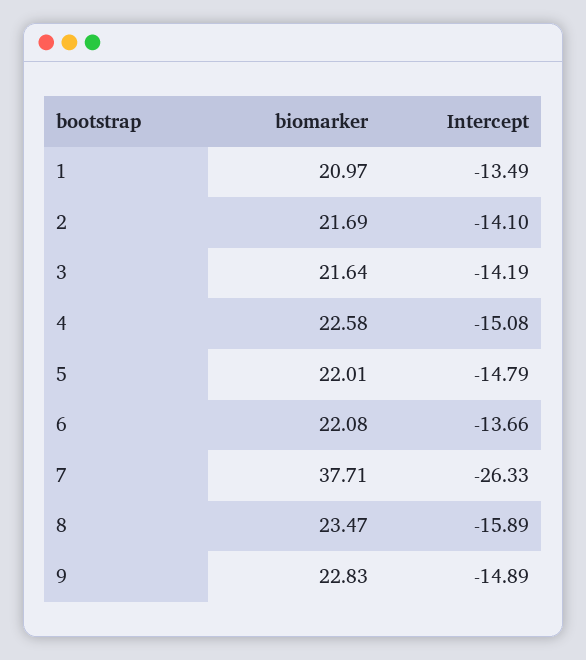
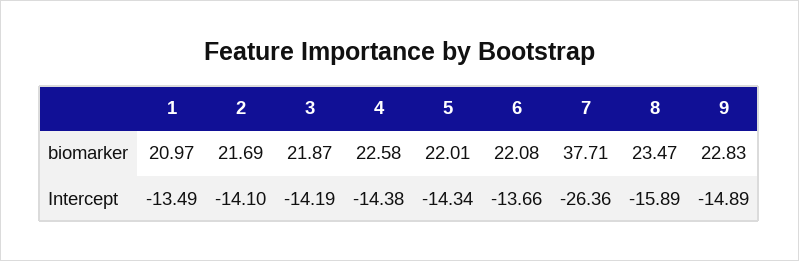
  {
    "biomarker": {
      "1": 20.97,
      "2": 21.69,
-     "3": 21.64,
+     "3": 21.87,
      "4": 22.58,
      "5": 22.01,
      "6": 22.08,
      "7": 37.71,
      "8": 23.47,
      "9": 22.83
    },
    "Intercept": {
      "1": -13.49,
      "2": -14.1,
      "3": -14.19,
-     "4": -15.08,
+     "4": -14.38,
-     "5": -14.79,
+     "5": -14.34,
      "6": -13.66,
-     "7": -26.33,
+     "7": -26.36,
      "8": -15.89,
      "9": -14.89
    }
  }

